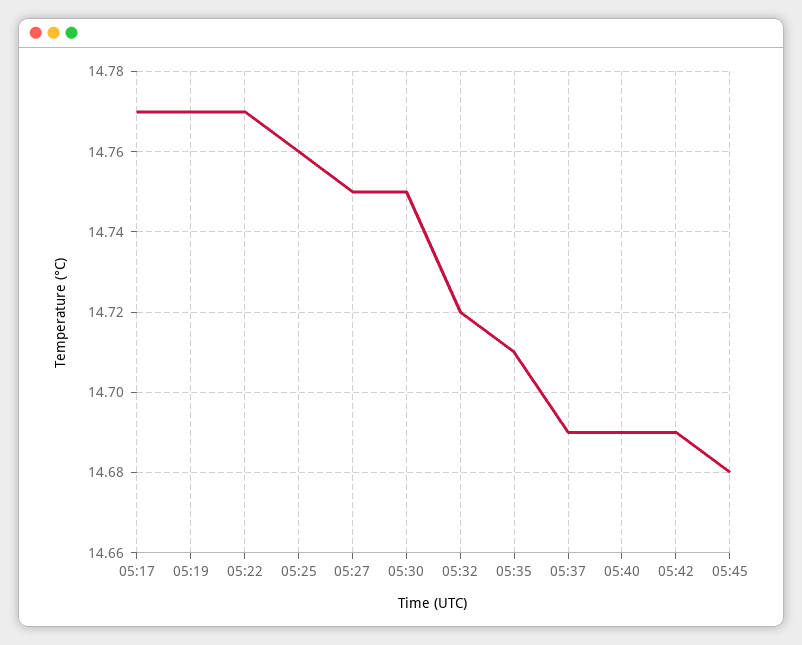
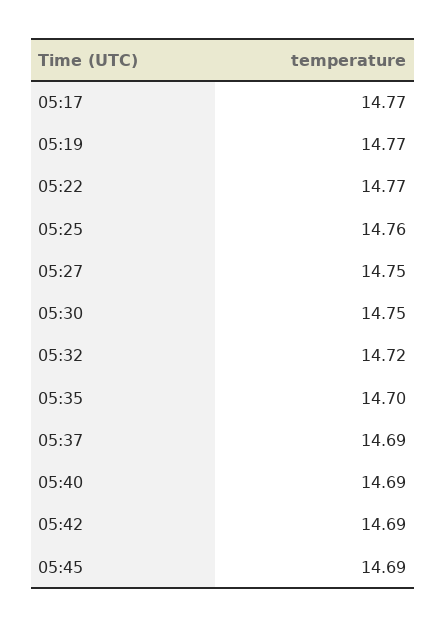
  {
    "05:17": 14.77,
    "05:19": 14.77,
    "05:22": 14.77,
    "05:25": 14.76,
    "05:27": 14.75,
    "05:30": 14.75,
    "05:32": 14.72,
-   "05:35": 14.71,
+   "05:35": 14.7,
    "05:37": 14.69,
    "05:40": 14.69,
    "05:42": 14.69,
-   "05:45": 14.68
+   "05:45": 14.69
  }

